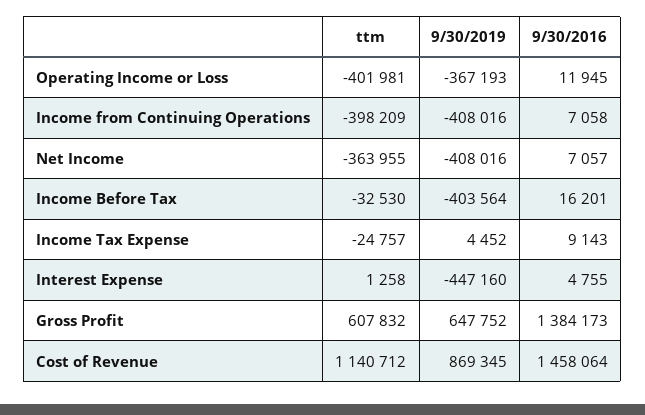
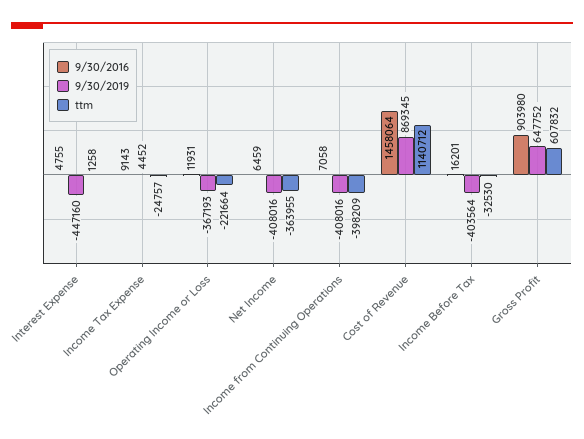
  {
    "ttm": {
-     "Operating Income or Loss": -401981,
+     "Operating Income or Loss": -221664,
      "Income from Continuing Operations": -398209,
      "Net Income": -363955,
      "Income Before Tax": -32530,
      "Income Tax Expense": -24757,
      "Interest Expense": 1258,
      "Gross Profit": 607832,
      "Cost of Revenue": 1140712
    },
    "9/30/2019": {
      "Operating Income or Loss": -367193,
      "Income from Continuing Operations": -408016,
      "Net Income": -408016,
      "Income Before Tax": -403564,
      "Income Tax Expense": 4452,
      "Interest Expense": -447160,
      "Gross Profit": 647752,
      "Cost of Revenue": 869345
    },
    "9/30/2016": {
-     "Operating Income or Loss": 11945,
+     "Operating Income or Loss": 11931,
      "Income from Continuing Operations": 7058,
-     "Net Income": 7057,
+     "Net Income": 6459,
      "Income Before Tax": 16201,
      "Income Tax Expense": 9143,
      "Interest Expense": 4755,
-     "Gross Profit": 1384173,
+     "Gross Profit": 903980,
      "Cost of Revenue": 1458064
    }
  }

